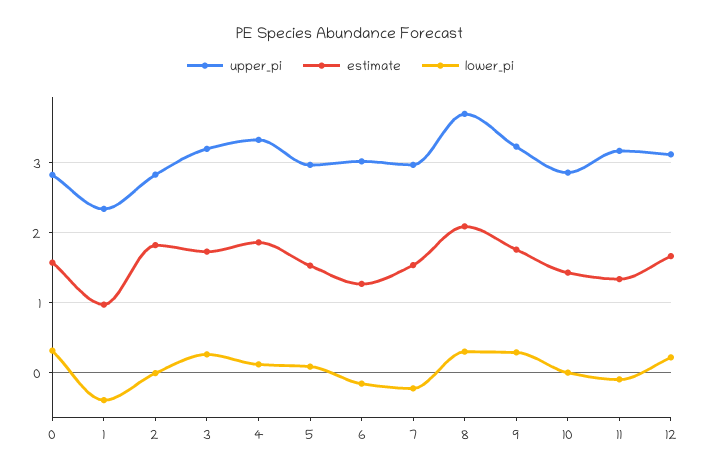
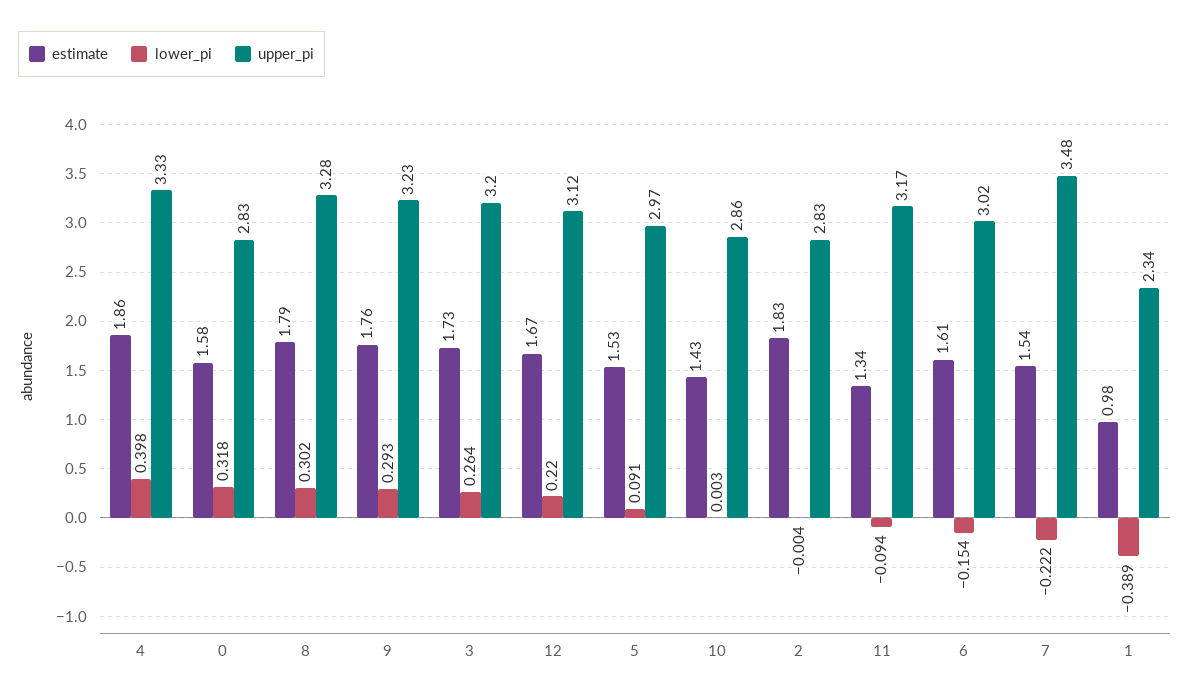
  {
    "upper_pi": {
      "0": 2.83,
      "1": 2.34,
      "2": 2.83,
      "3": 3.2,
      "4": 3.33,
      "5": 2.97,
      "6": 3.02,
-     "7": 3,
+     "7": 3.48,
-     "8": 3.7,
+     "8": 3.28,
      "9": 3.23,
      "10": 2.86,
      "11": 3.17,
      "12": 3.12
    },
    "estimate": {
      "0": 1.58,
      "1": 0.98,
      "2": 1.83,
      "3": 1.73,
      "4": 1.86,
      "5": 1.53,
-     "6": 1.3,
+     "6": 1.61,
      "7": 1.54,
-     "8": 2.1,
+     "8": 1.79,
      "9": 1.76,
      "10": 1.43,
      "11": 1.34,
      "12": 1.67
    },
    "lower_pi": {
      "0": 0.318,
      "1": -0.389,
      "2": -0.004,
      "3": 0.264,
-     "4": 0.1,
+     "4": 0.398,
      "5": 0.091,
      "6": -0.154,
      "7": -0.222,
      "8": 0.302,
      "9": 0.293,
      "10": 0.003,
      "11": -0.094,
      "12": 0.22
    }
  }

